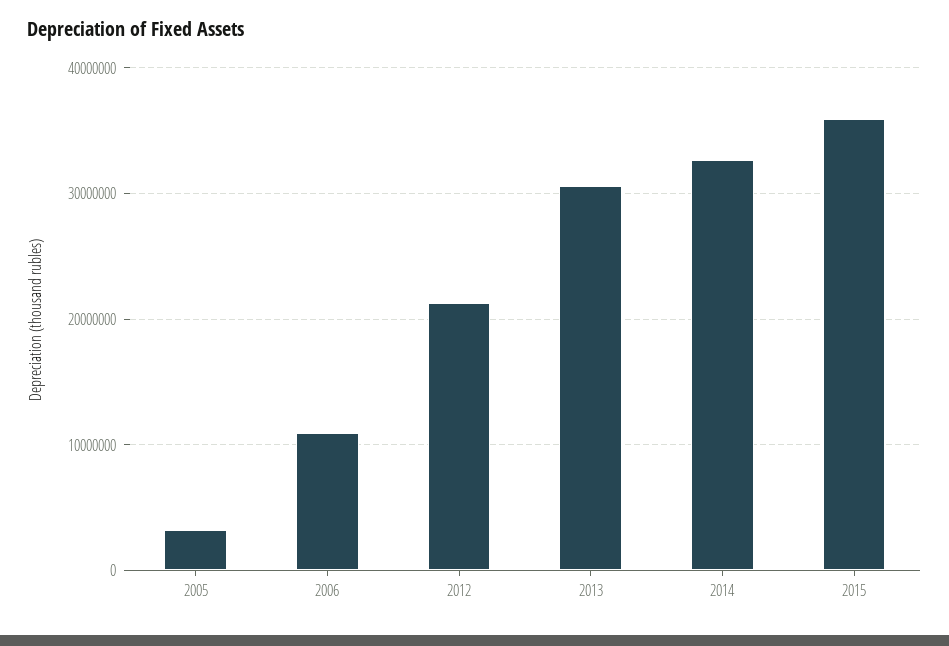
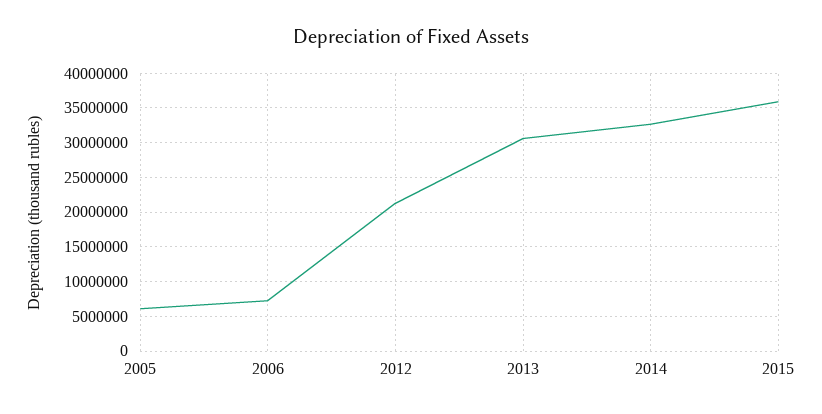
  {
-   "2005": 3000000,
+   "2005": 6000000,
-   "2006": 11000000,
+   "2006": 7000000,
    "2012": 21000000,
    "2013": 31000000,
    "2014": 33000000,
    "2015": 36000000
  }

